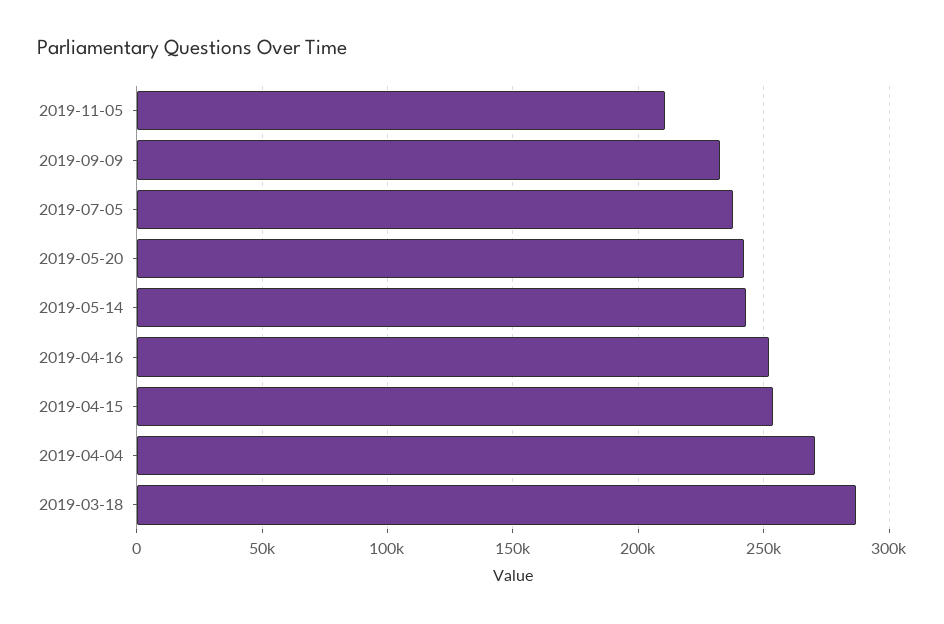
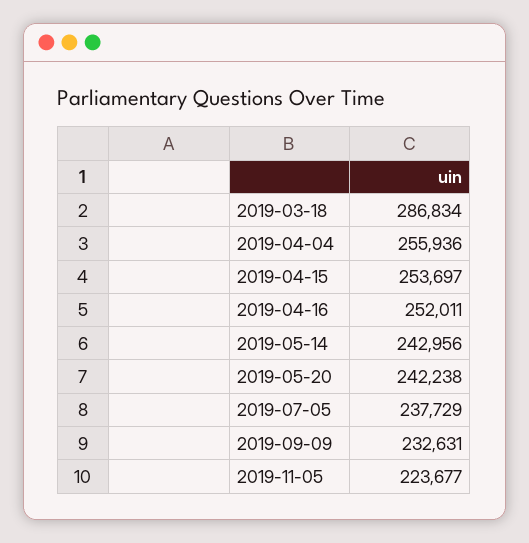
  {
-   "2019-11-05": 210000,
+   "2019-11-05": 223677,
    "2019-09-09": 232631,
    "2019-07-05": 237729,
    "2019-05-20": 242238,
    "2019-05-14": 242956,
    "2019-04-16": 252011,
    "2019-04-15": 253697,
-   "2019-04-04": 270000,
+   "2019-04-04": 255936,
    "2019-03-18": 286834
  }

